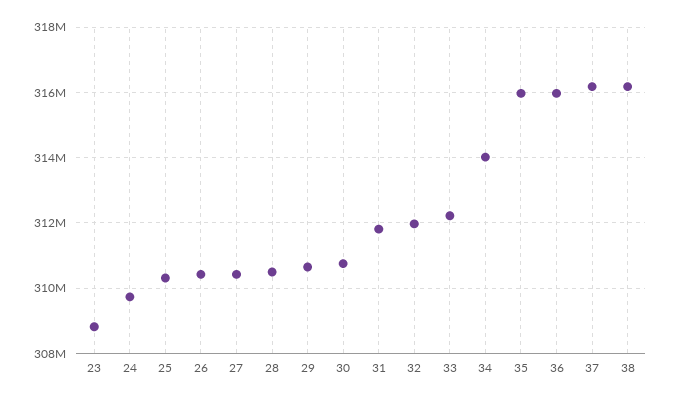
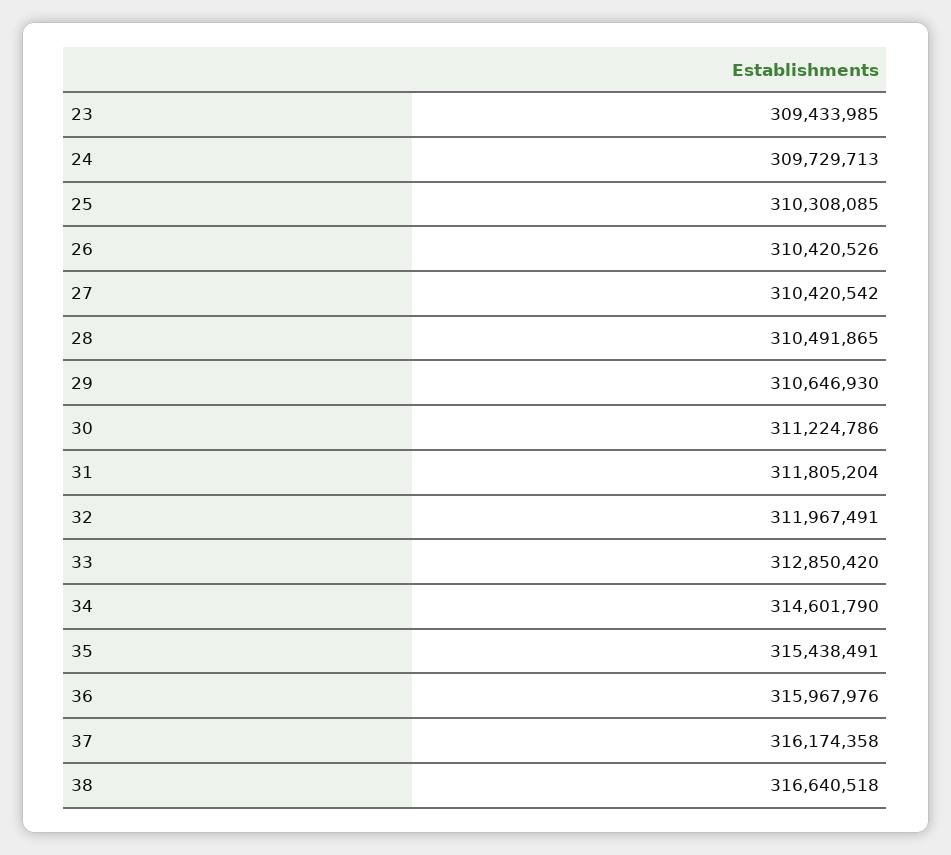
  {
-   "23": 308800000,
+   "23": 309433985,
    "24": 309729713,
    "25": 310308085,
    "26": 310420526,
    "27": 310420542,
    "28": 310491865,
    "29": 310646930,
-   "30": 310800000,
+   "30": 311224786,
    "31": 311805204,
    "32": 311967491,
-   "33": 312200000,
+   "33": 312850420,
-   "34": 314000000,
+   "34": 314601790,
-   "35": 316000000,
+   "35": 315438491,
    "36": 315967976,
    "37": 316174358,
-   "38": 316200000
+   "38": 316640518
  }

